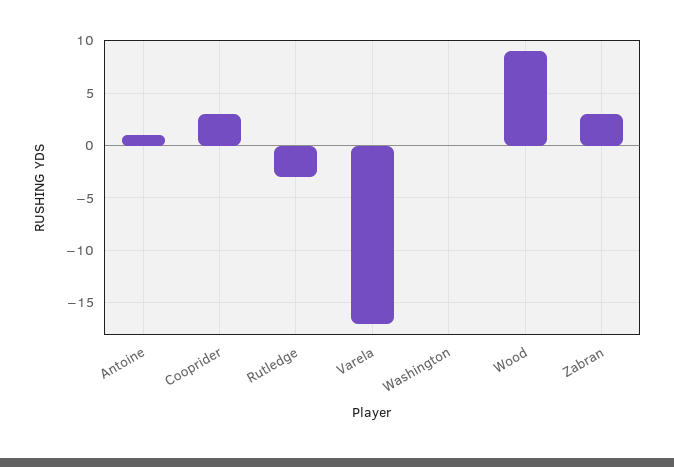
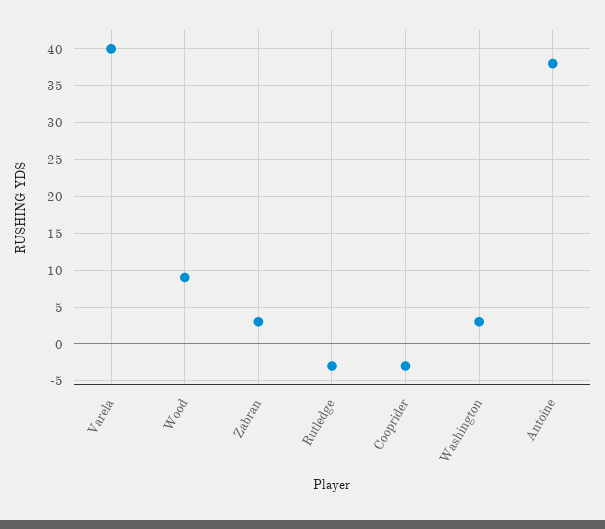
  {
-   "Antoine": 1,
+   "Antoine": 38,
-   "Cooprider": 3,
+   "Cooprider": -3,
    "Rutledge": -3,
-   "Varela": -17,
+   "Varela": 40,
-   "Washington": 0,
+   "Washington": 3,
    "Wood": 9,
    "Zabran": 3
  }

